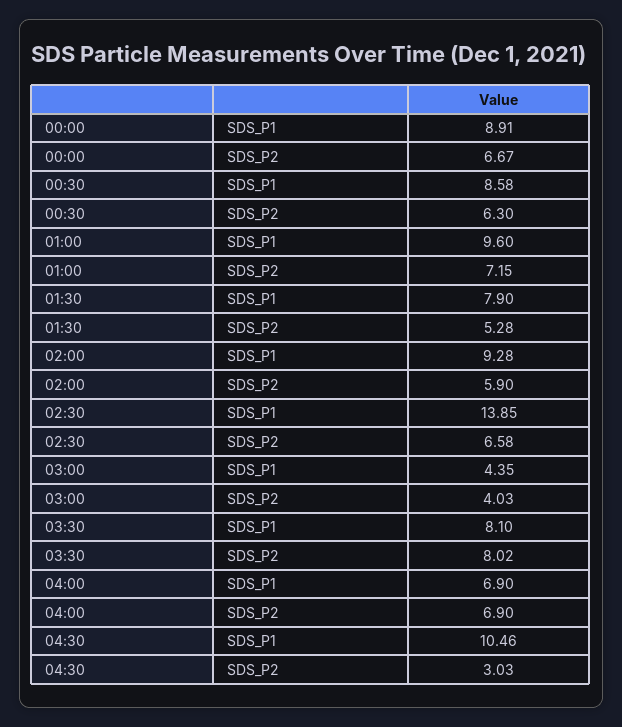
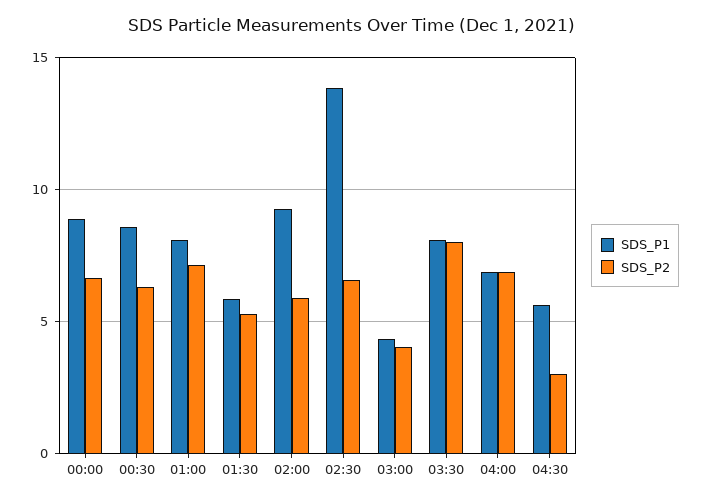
  {
    "SDS_P1": {
      "00:00": 8.91,
      "00:30": 8.58,
-     "01:00": 9.6,
+     "01:00": 8,
-     "01:30": 7.9,
+     "01:30": 6,
      "02:00": 9.28,
      "02:30": 13.85,
      "03:00": 4.35,
      "03:30": 8.1,
      "04:00": 6.9,
-     "04:30": 10.46
+     "04:30": 5.5
    },
    "SDS_P2": {
      "00:00": 6.67,
      "00:30": 6.3,
      "01:00": 7.15,
      "01:30": 5.28,
      "02:00": 5.9,
      "02:30": 6.58,
      "03:00": 4.03,
      "03:30": 8.02,
      "04:00": 6.9,
      "04:30": 3.03
    }
  }

